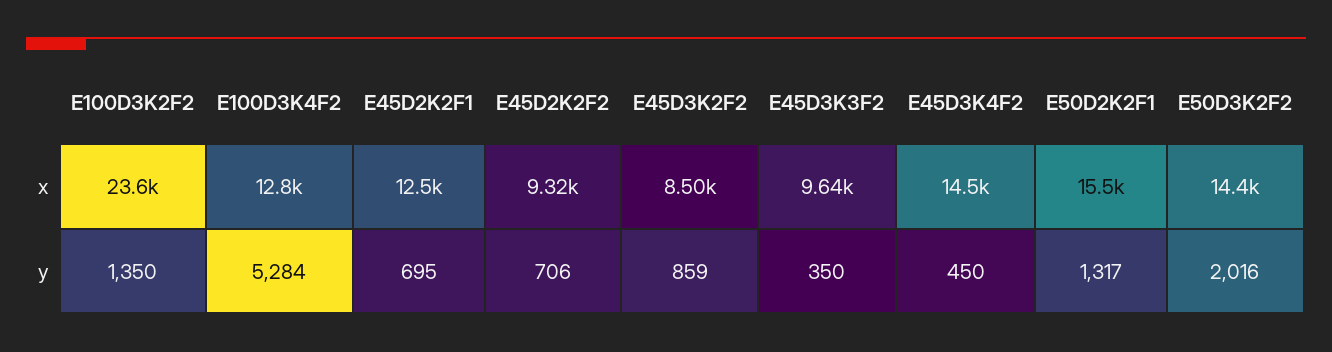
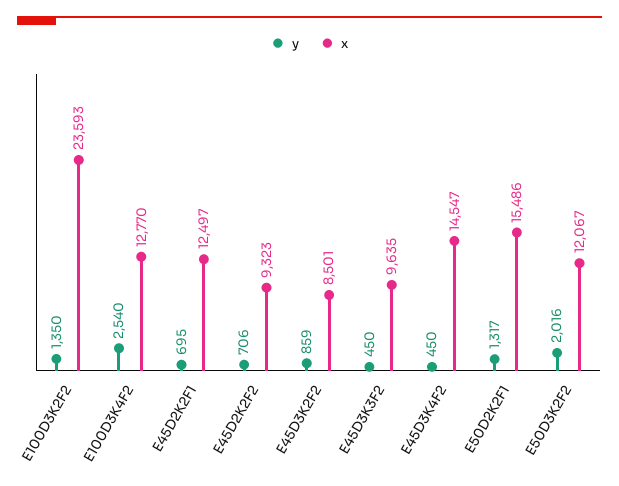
  {
    "x": {
      "E100D3K2F2": 23593,
      "E100D3K4F2": 12770,
      "E45D2K2F1": 12497,
      "E45D2K2F2": 9323,
      "E45D3K2F2": 8501,
      "E45D3K3F2": 9635,
      "E45D3K4F2": 14547,
      "E50D2K2F1": 15486,
-     "E50D3K2F2": 14400
+     "E50D3K2F2": 12067
    },
    "y": {
      "E100D3K2F2": 1350,
-     "E100D3K4F2": 5284,
+     "E100D3K4F2": 2540,
      "E45D2K2F1": 695,
      "E45D2K2F2": 706,
      "E45D3K2F2": 859,
-     "E45D3K3F2": 350,
+     "E45D3K3F2": 450,
      "E45D3K4F2": 450,
      "E50D2K2F1": 1317,
      "E50D3K2F2": 2016
    }
  }

